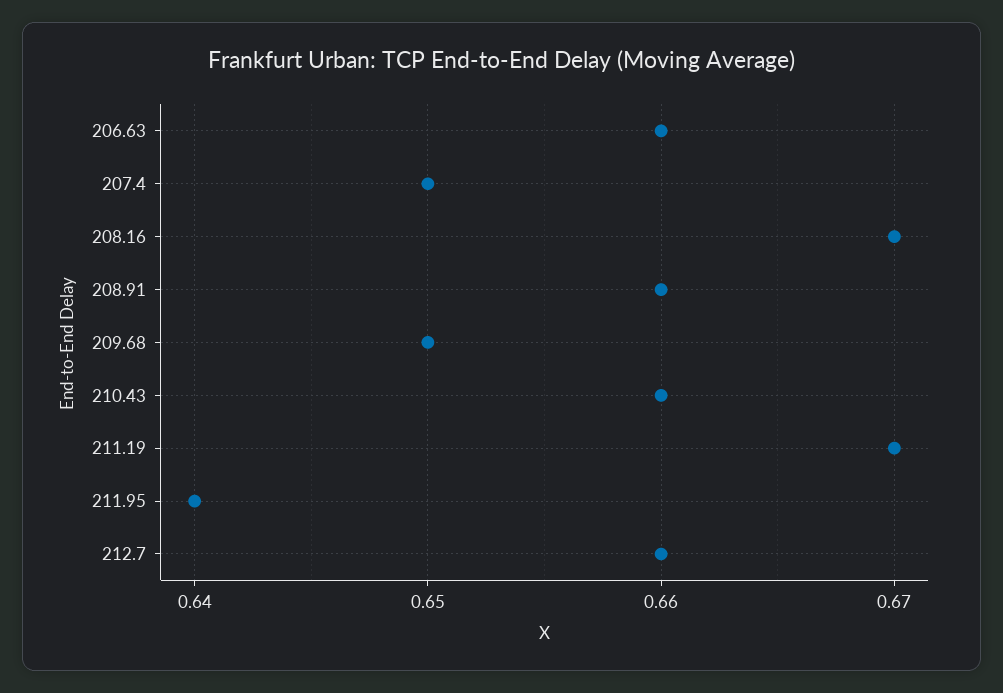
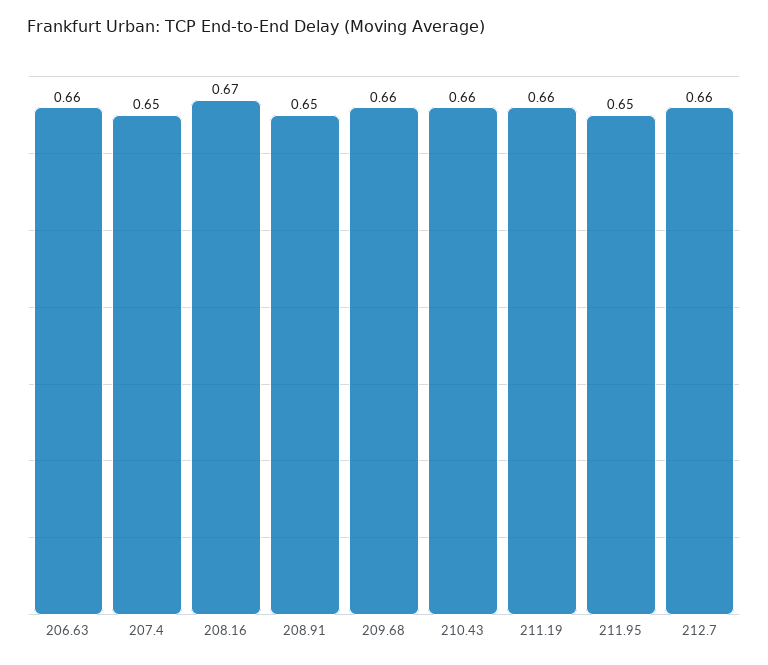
  {
    "206.63": 0.66,
    "207.4": 0.65,
    "208.16": 0.67,
-   "208.91": 0.66,
+   "208.91": 0.65,
-   "209.68": 0.65,
+   "209.68": 0.66,
    "210.43": 0.66,
-   "211.19": 0.67,
+   "211.19": 0.66,
-   "211.95": 0.64,
+   "211.95": 0.65,
    "212.7": 0.66
  }

